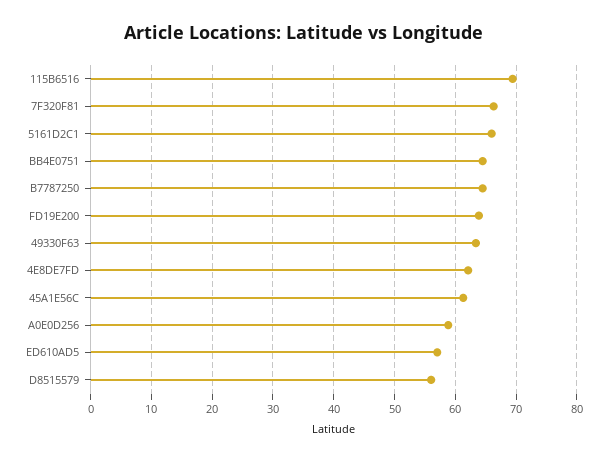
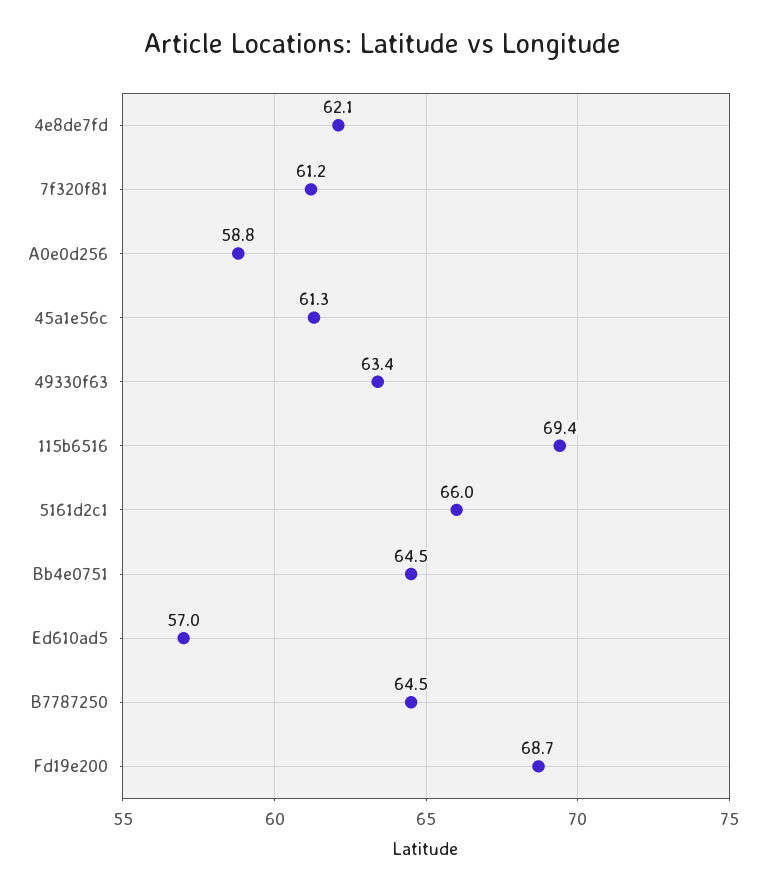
  {
    "115B6516": 69.4,
-   "7F320F81": 66,
+   "7F320F81": 61.2,
    "5161D2C1": 66,
    "BB4E0751": 64.5,
    "B7787250": 64.5,
-   "FD19E200": 64,
+   "FD19E200": 68.7,
    "49330F63": 63.4,
    "4E8DE7FD": 62.1,
    "45A1E56C": 61.3,
    "A0E0D256": 58.8,
-   "ED610AD5": 57,
+   "ED610AD5": 57
-   "D8515579": 56
  }

